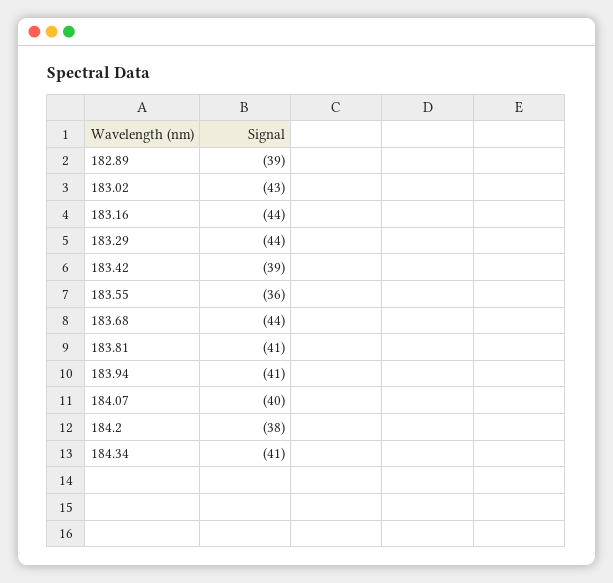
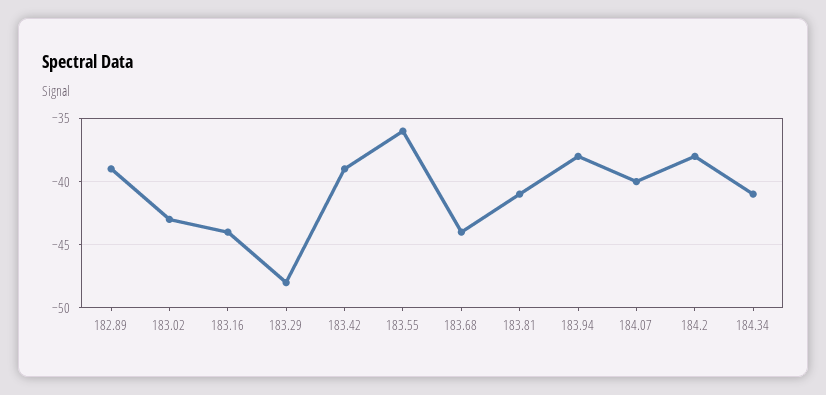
  {
    "182.89": -39,
    "183.02": -43,
    "183.16": -44,
-   "183.29": -44,
+   "183.29": -48,
    "183.42": -39,
    "183.55": -36,
    "183.68": -44,
    "183.81": -41,
-   "183.94": -41,
+   "183.94": -38,
    "184.07": -40,
    "184.2": -38,
    "184.34": -41
  }

